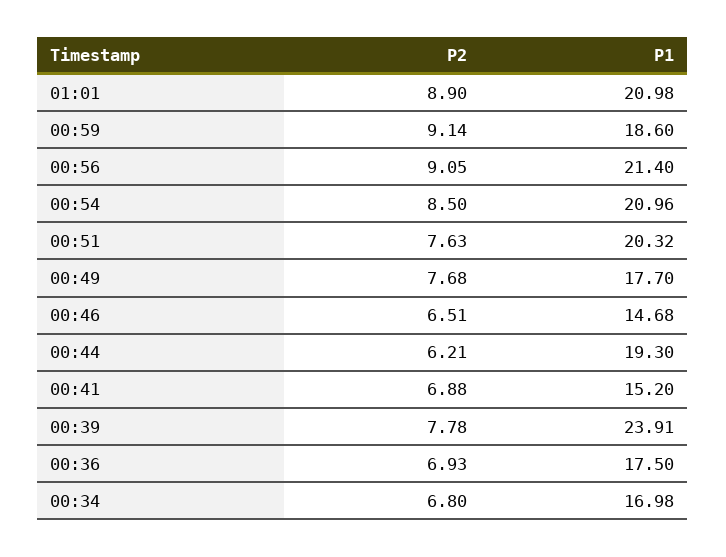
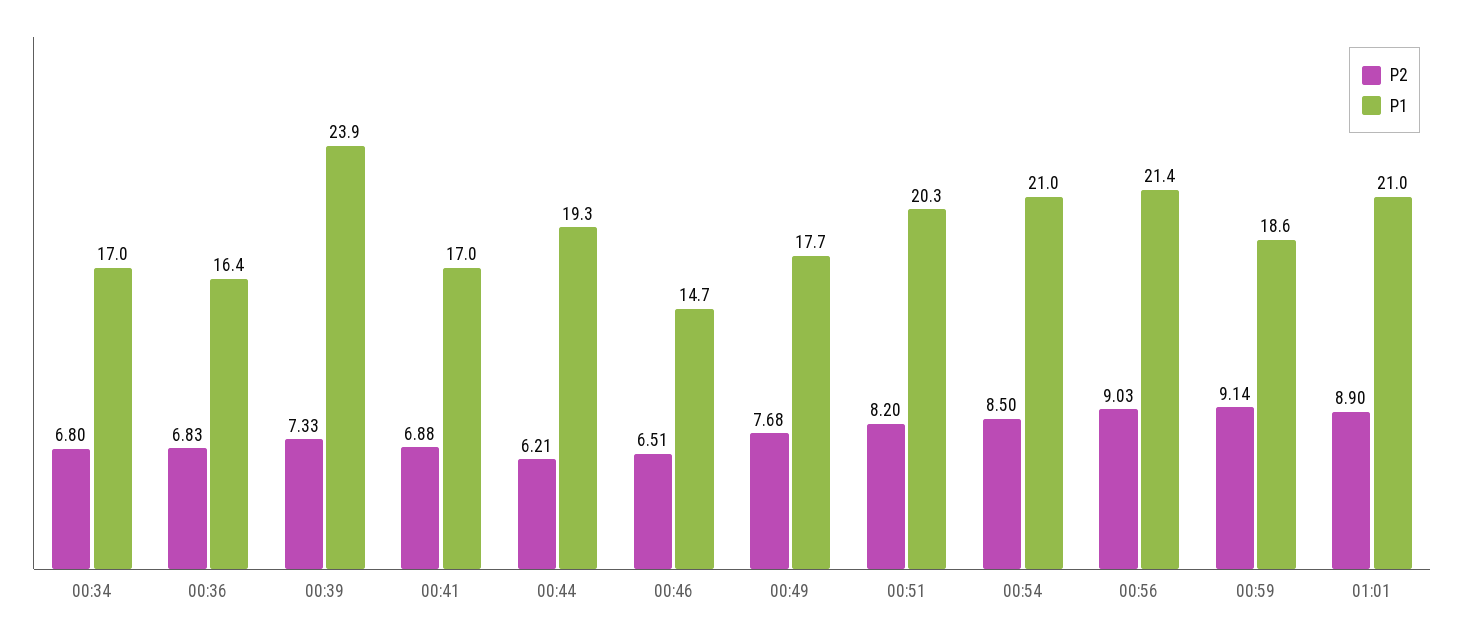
  {
    "P2": {
      "01:01": 8.9,
      "00:59": 9.14,
-     "00:56": 9.05,
+     "00:56": 9.03,
      "00:54": 8.5,
-     "00:51": 7.63,
+     "00:51": 8.2,
      "00:49": 7.68,
      "00:46": 6.51,
      "00:44": 6.21,
      "00:41": 6.88,
-     "00:39": 7.78,
+     "00:39": 7.33,
-     "00:36": 6.93,
+     "00:36": 6.83,
      "00:34": 6.8
    },
    "P1": {
      "01:01": 20.98,
      "00:59": 18.6,
      "00:56": 21.4,
      "00:54": 20.96,
      "00:51": 20.32,
      "00:49": 17.7,
      "00:46": 14.68,
      "00:44": 19.3,
-     "00:41": 15.2,
+     "00:41": 17,
      "00:39": 23.91,
-     "00:36": 17.5,
+     "00:36": 16.4,
      "00:34": 16.98
    }
  }

